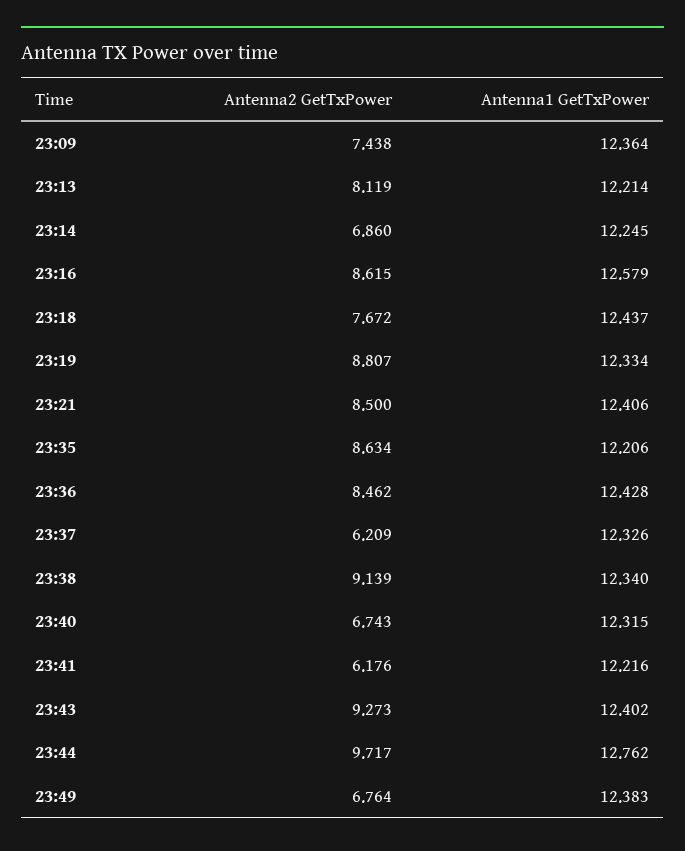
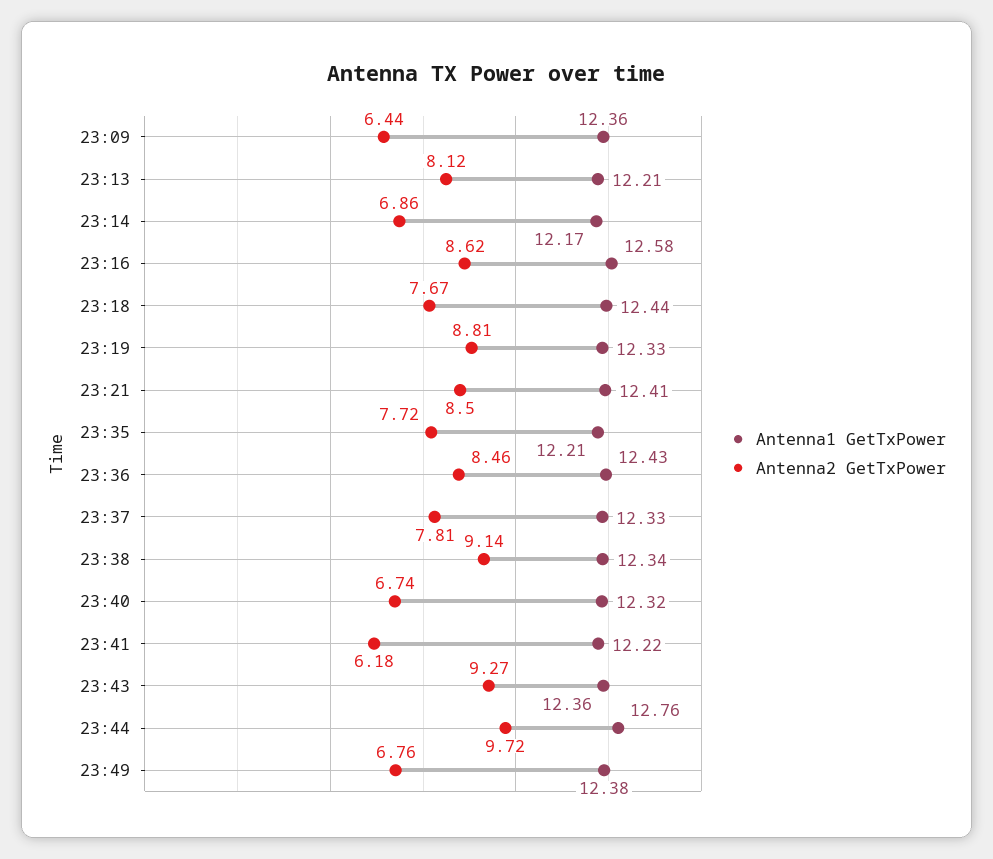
  {
    "Antenna2 GetTxPower": {
-     "23:09": 7.438,
+     "23:09": 6.44,
      "23:13": 8.119,
      "23:14": 6.86,
      "23:16": 8.615,
      "23:18": 7.672,
      "23:19": 8.807,
      "23:21": 8.5,
-     "23:35": 8.634,
+     "23:35": 7.72,
      "23:36": 8.462,
-     "23:37": 6.209,
+     "23:37": 7.81,
      "23:38": 9.139,
      "23:40": 6.743,
      "23:41": 6.176,
      "23:43": 9.273,
      "23:44": 9.717,
      "23:49": 6.764
    },
    "Antenna1 GetTxPower": {
      "23:09": 12.364,
      "23:13": 12.214,
-     "23:14": 12.245,
+     "23:14": 12.17,
      "23:16": 12.579,
      "23:18": 12.437,
      "23:19": 12.334,
      "23:21": 12.406,
      "23:35": 12.206,
      "23:36": 12.428,
      "23:37": 12.326,
      "23:38": 12.34,
      "23:40": 12.315,
      "23:41": 12.216,
-     "23:43": 12.402,
+     "23:43": 12.36,
      "23:44": 12.762,
      "23:49": 12.383
    }
  }

